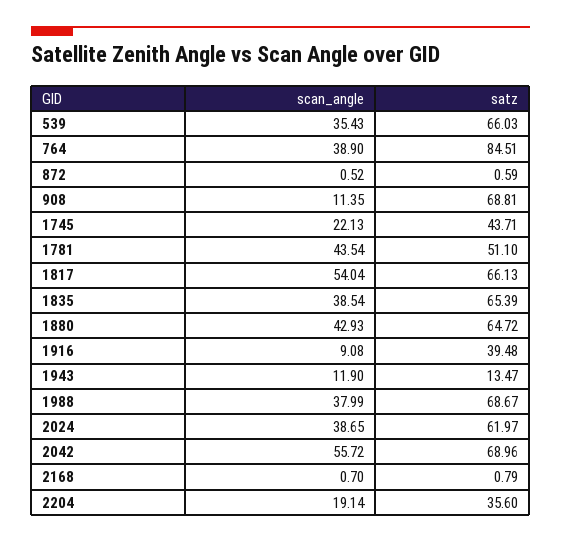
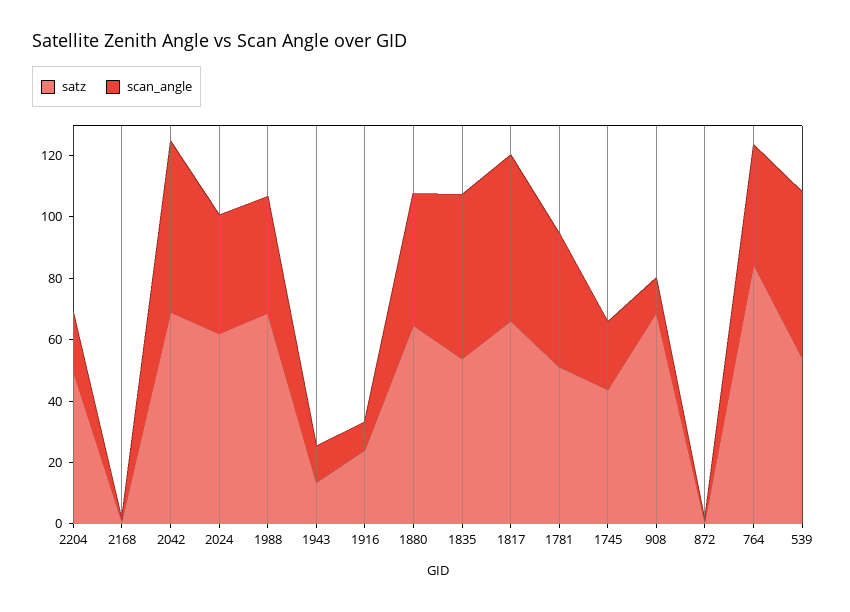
  {
    "scan_angle": {
-     "539": 35.43,
+     "539": 55,
      "764": 38.9,
      "872": 0.52,
      "908": 11.35,
      "1745": 22.13,
      "1781": 43.54,
      "1817": 54.04,
-     "1835": 38.54,
+     "1835": 55,
      "1880": 42.93,
      "1916": 9.08,
      "1943": 11.9,
      "1988": 37.99,
      "2024": 38.65,
      "2042": 55.72,
      "2168": 0.7,
      "2204": 19.14
    },
    "satz": {
-     "539": 66.03,
+     "539": 55,
      "764": 84.51,
      "872": 0.59,
      "908": 68.81,
      "1745": 43.71,
      "1781": 51.1,
      "1817": 66.13,
-     "1835": 65.39,
+     "1835": 55,
      "1880": 64.72,
-     "1916": 39.48,
+     "1916": 25,
      "1943": 13.47,
      "1988": 68.67,
      "2024": 61.97,
      "2042": 68.96,
      "2168": 0.79,
-     "2204": 35.6
+     "2204": 50
    }
  }

